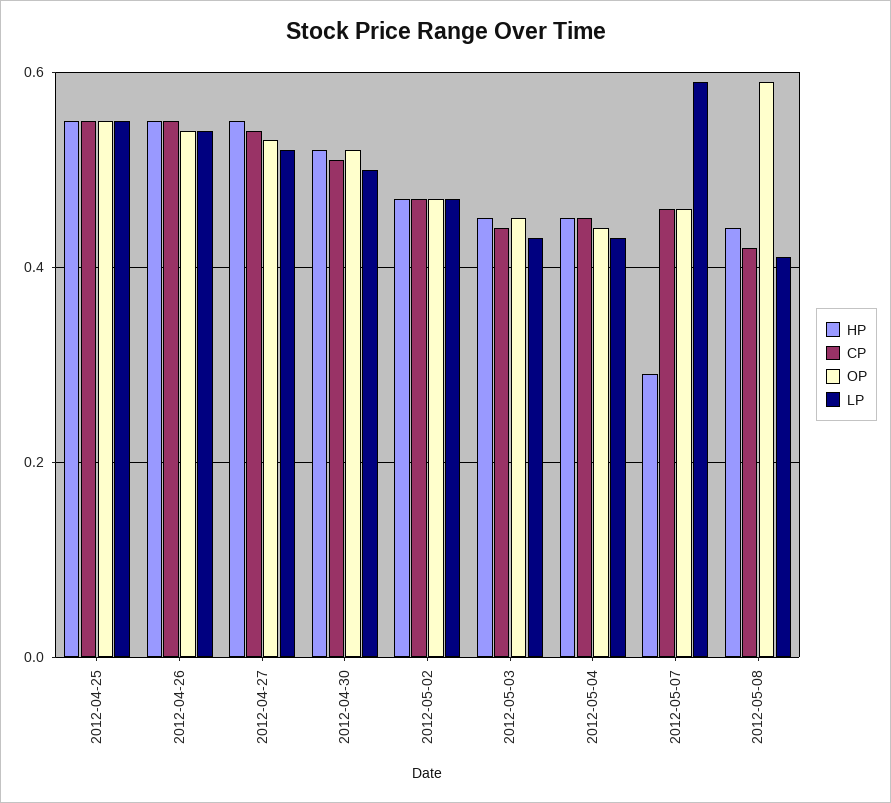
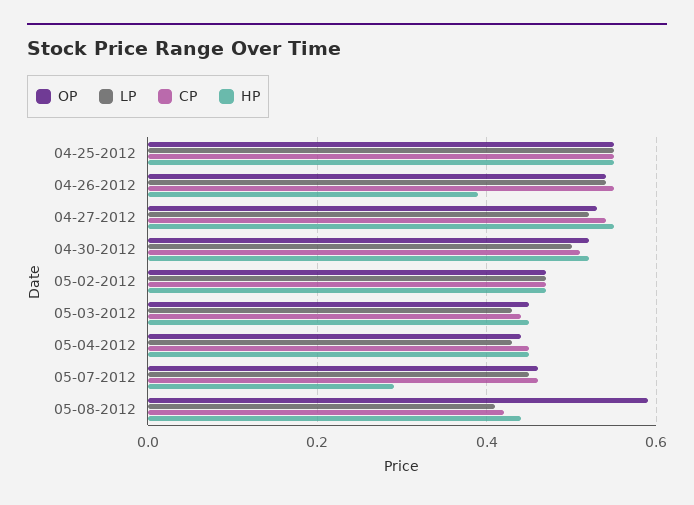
  {
    "HP": {
      "2012-04-25": 0.55,
-     "2012-04-26": 0.55,
+     "2012-04-26": 0.4,
      "2012-04-27": 0.55,
      "2012-04-30": 0.5,
      "2012-05-02": 0.45,
      "2012-05-03": 0.45,
      "2012-05-04": 0.45,
      "2012-05-07": 0.3,
      "2012-05-08": 0.45
    },
    "CP": {
      "2012-04-25": 0.55,
      "2012-04-26": 0.55,
      "2012-04-27": 0.55,
      "2012-04-30": 0.5,
      "2012-05-02": 0.45,
      "2012-05-03": 0.45,
      "2012-05-04": 0.45,
      "2012-05-07": 0.45,
      "2012-05-08": 0.4
    },
    "OP": {
      "2012-04-25": 0.55,
      "2012-04-26": 0.55,
      "2012-04-27": 0.55,
      "2012-04-30": 0.5,
      "2012-05-02": 0.45,
      "2012-05-03": 0.45,
      "2012-05-04": 0.45,
      "2012-05-07": 0.45,
      "2012-05-08": 0.6
    },
    "LP": {
      "2012-04-25": 0.55,
      "2012-04-26": 0.55,
      "2012-04-27": 0.5,
      "2012-04-30": 0.5,
      "2012-05-02": 0.45,
      "2012-05-03": 0.45,
      "2012-05-04": 0.45,
-     "2012-05-07": 0.6,
+     "2012-05-07": 0.45,
      "2012-05-08": 0.4
    }
  }

